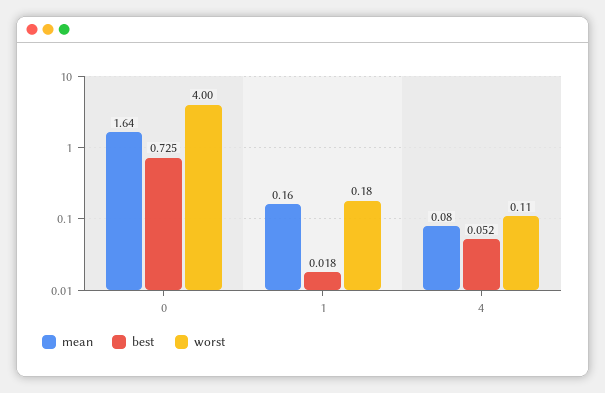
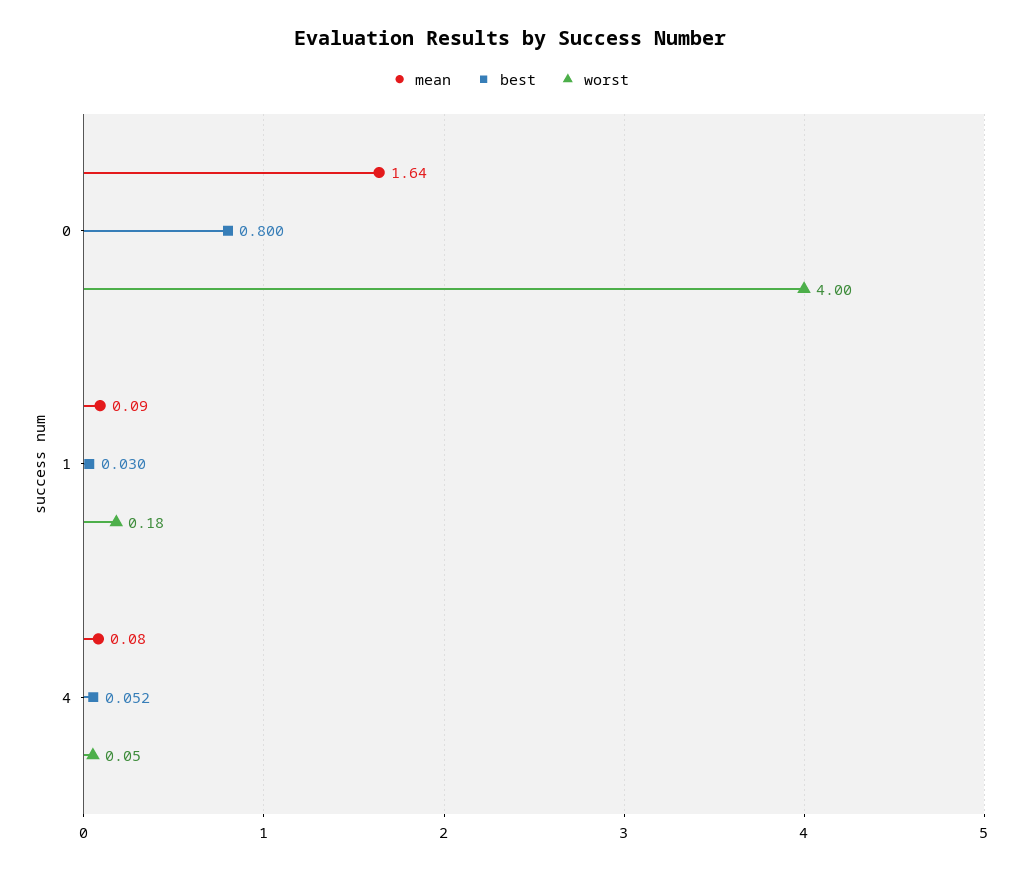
  {
    "mean": {
      "0": 1.64,
-     "1": 0.16,
+     "1": 0.09,
      "4": 0.08
    },
    "best": {
-     "0": 0.725,
+     "0": 0.8,
-     "1": 0.018,
+     "1": 0.03,
      "4": 0.052
    },
    "worst": {
      "0": 4,
      "1": 0.18,
-     "4": 0.11
+     "4": 0.05
    }
  }

